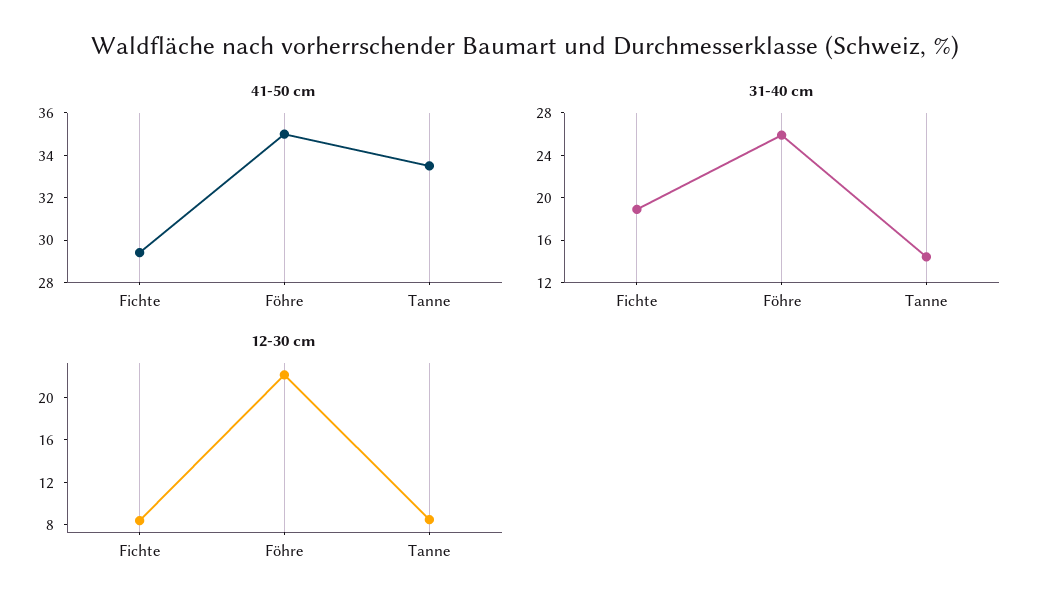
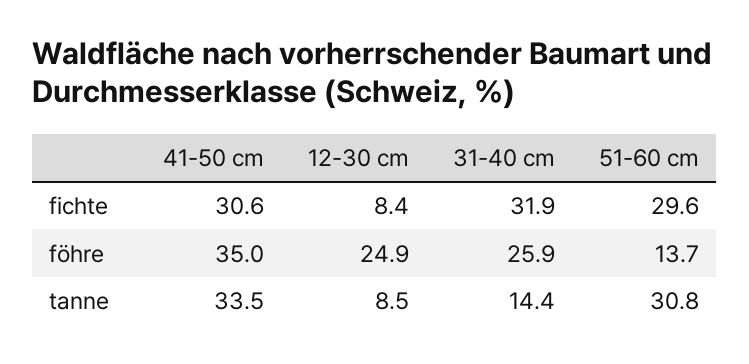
  {
    "41-50 cm": {
-     "Fichte": 29.5,
+     "Fichte": 30.6,
      "Föhre": 35,
      "Tanne": 33.5
    },
    "31-40 cm": {
-     "Fichte": 19,
+     "Fichte": 31.9,
      "Föhre": 25.9,
      "Tanne": 14.4
    },
    "12-30 cm": {
      "Fichte": 8.4,
-     "Föhre": 22,
+     "Föhre": 24.9,
      "Tanne": 8.5
-   }
+   },
+   "51-60 cm": {
+     "Fichte": 29.6,
+     "Föhre": 13.7,
+     "Tanne": 30.8
+   }
  }

